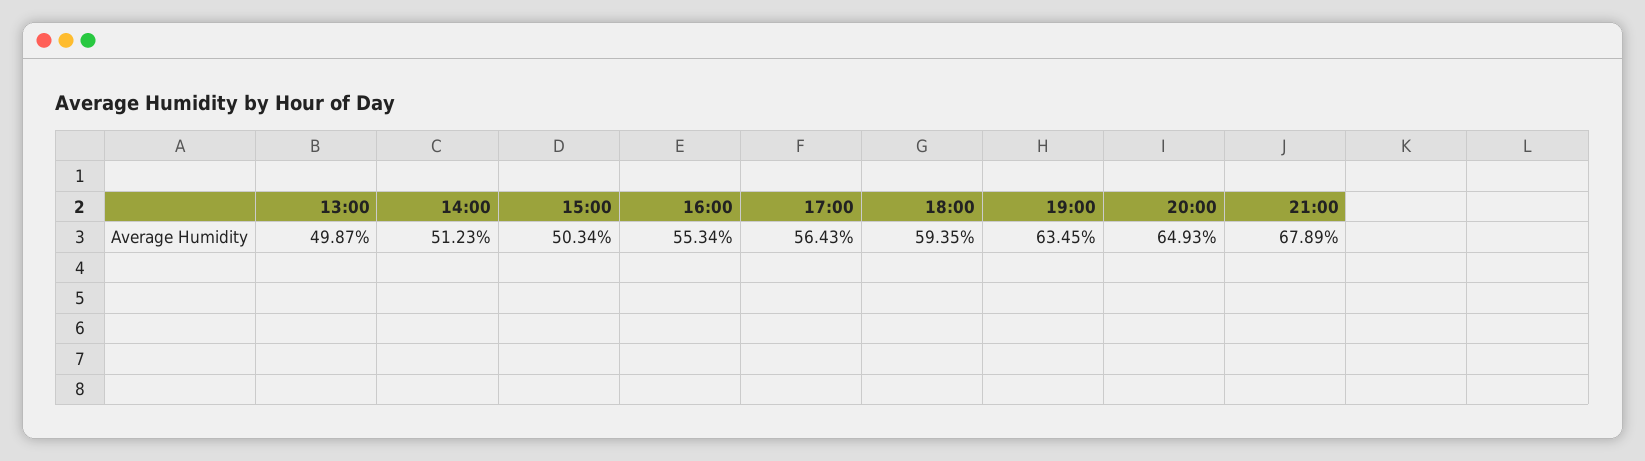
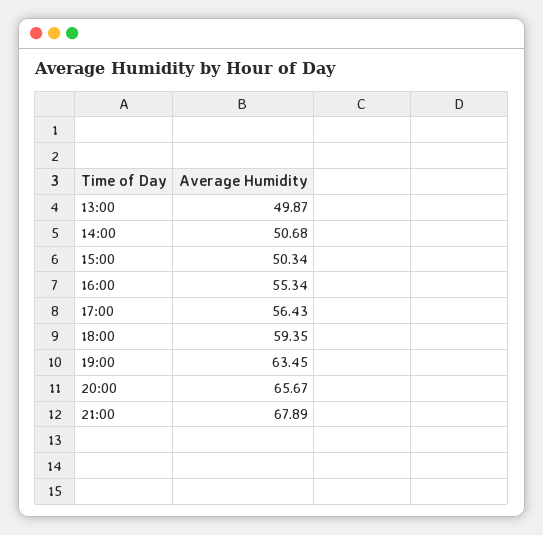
  {
    "13:00": 49.87,
-   "14:00": 51.23,
+   "14:00": 50.68,
    "15:00": 50.34,
    "16:00": 55.34,
    "17:00": 56.43,
    "18:00": 59.35,
    "19:00": 63.45,
-   "20:00": 64.93,
+   "20:00": 65.67,
    "21:00": 67.89
  }

